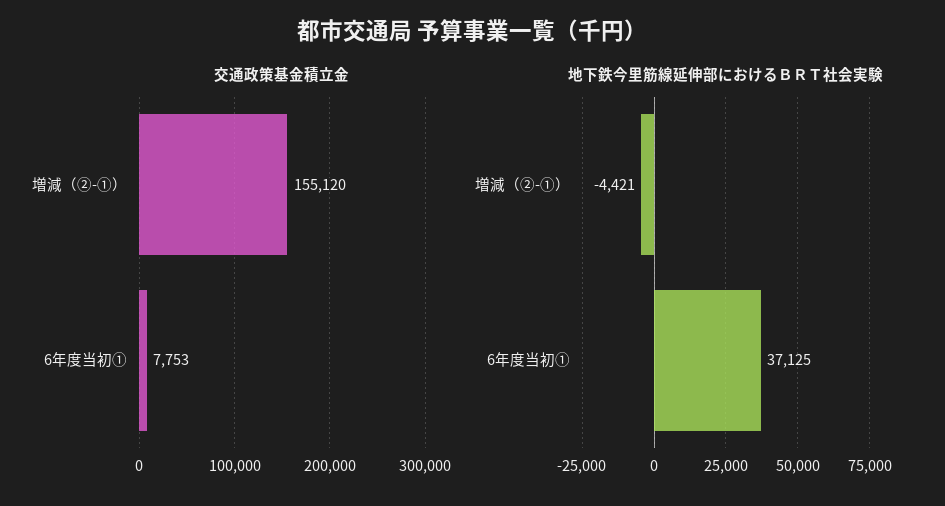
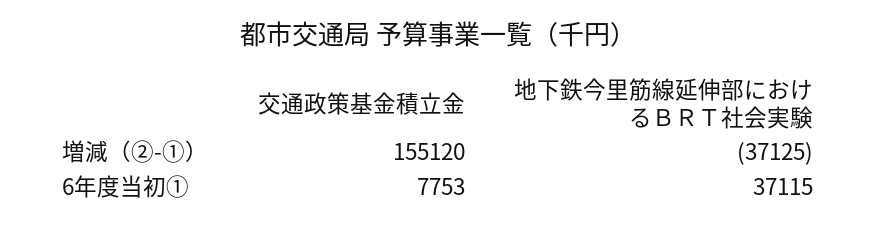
  {
    "交通政策基金積立金": {
      "増減（②-①）": 155120,
      "6年度当初①": 7753
    },
    "地下鉄今里筋線延伸部におけるＢＲＴ社会実験": {
-     "増減（②-①）": -4421,
+     "増減（②-①）": -37125,
-     "6年度当初①": 37125
+     "6年度当初①": 37115
    }
  }

